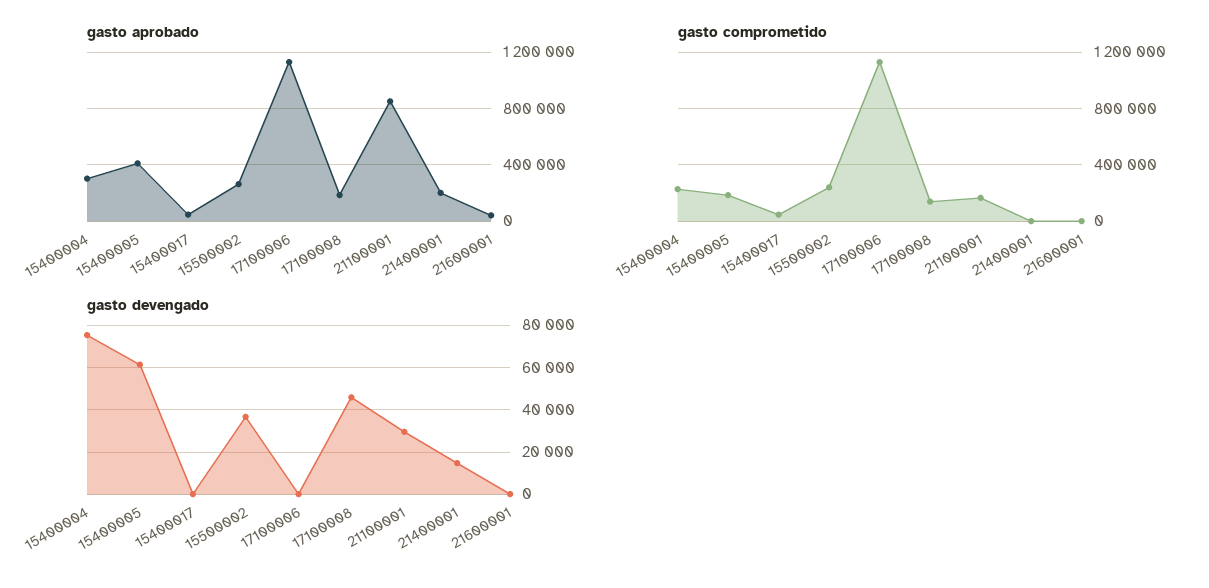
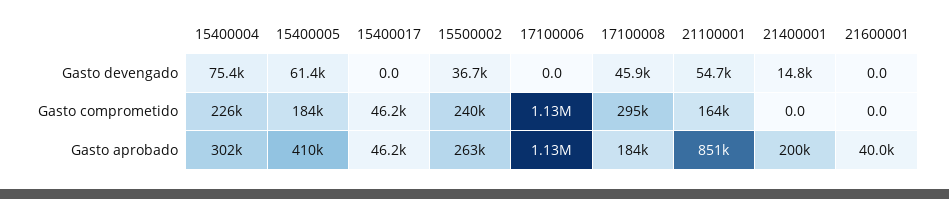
  {
    "gasto aprobado": {
      "15400004": 302000,
      "15400005": 410000,
      "15400017": 46200,
      "15500002": 263000,
      "17100006": 1130000,
      "17100008": 184000,
      "21100001": 851000,
      "21400001": 200000,
      "21600001": 40000
    },
    "gasto comprometido": {
      "15400004": 226000,
      "15400005": 184000,
      "15400017": 46200,
      "15500002": 240000,
      "17100006": 1130000,
-     "17100008": 150000,
+     "17100008": 295000,
      "21100001": 164000,
      "21400001": 0,
      "21600001": 0
    },
    "gasto devengado": {
      "15400004": 75400,
      "15400005": 61400,
      "15400017": 0,
      "15500002": 36700,
      "17100006": 0,
      "17100008": 45900,
-     "21100001": 30000,
+     "21100001": 54700,
      "21400001": 14800,
      "21600001": 0
    }
  }

